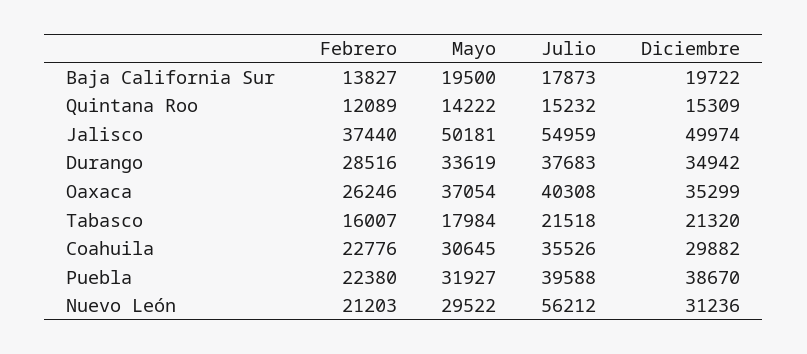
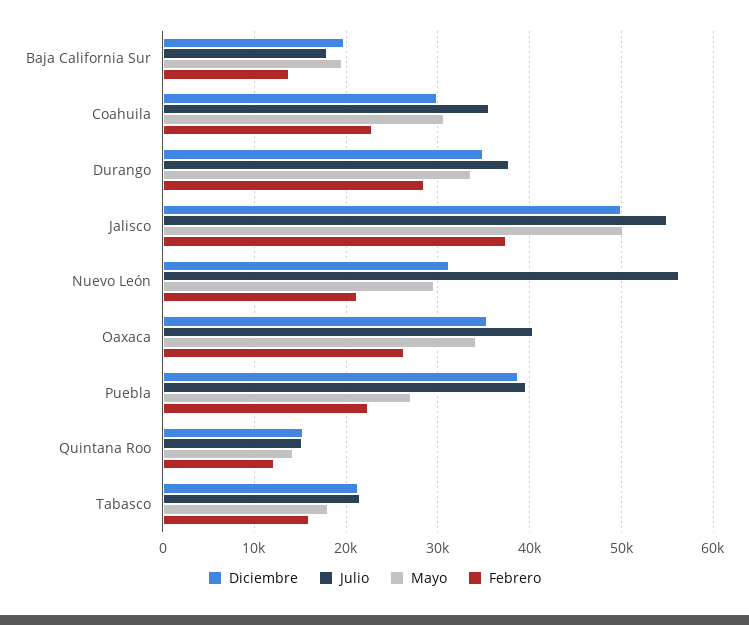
  {
    "Febrero": {
      "Baja California Sur": 13827,
      "Quintana Roo": 12089,
      "Jalisco": 37440,
      "Durango": 28516,
      "Oaxaca": 26246,
      "Tabasco": 16007,
      "Coahuila": 22776,
      "Puebla": 22380,
      "Nuevo León": 21203
    },
    "Mayo": {
      "Baja California Sur": 19500,
      "Quintana Roo": 14222,
      "Jalisco": 50181,
      "Durango": 33619,
-     "Oaxaca": 37054,
+     "Oaxaca": 34000,
      "Tabasco": 17984,
      "Coahuila": 30645,
-     "Puebla": 31927,
+     "Puebla": 27000,
      "Nuevo León": 29522
    },
    "Julio": {
      "Baja California Sur": 17873,
      "Quintana Roo": 15232,
      "Jalisco": 54959,
      "Durango": 37683,
      "Oaxaca": 40308,
      "Tabasco": 21518,
      "Coahuila": 35526,
      "Puebla": 39588,
      "Nuevo León": 56212
    },
    "Diciembre": {
      "Baja California Sur": 19722,
      "Quintana Roo": 15309,
      "Jalisco": 49974,
      "Durango": 34942,
      "Oaxaca": 35299,
      "Tabasco": 21320,
      "Coahuila": 29882,
      "Puebla": 38670,
      "Nuevo León": 31236
    }
  }

